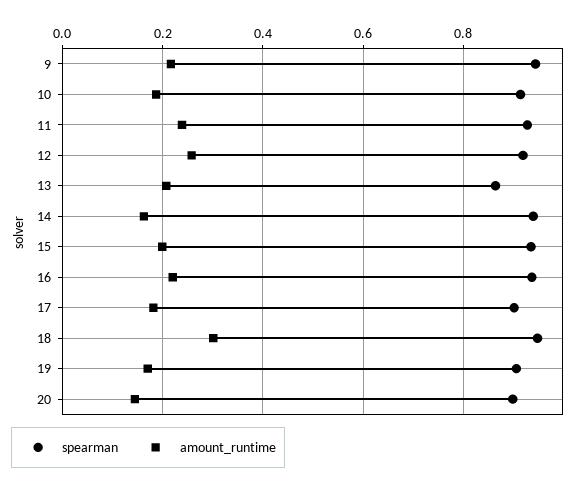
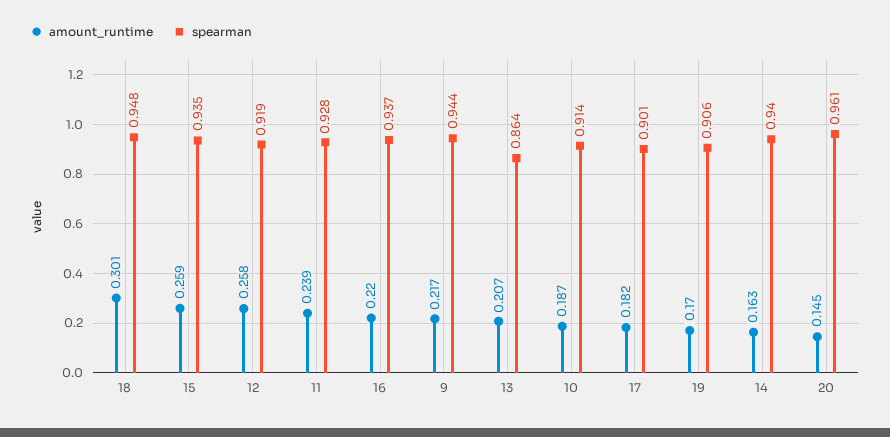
  {
    "spearman": {
      "9": 0.944,
      "10": 0.914,
      "11": 0.928,
      "12": 0.919,
      "13": 0.864,
      "14": 0.94,
      "15": 0.935,
      "16": 0.937,
      "17": 0.901,
      "18": 0.948,
      "19": 0.906,
-     "20": 0.9
+     "20": 0.961
    },
    "amount_runtime": {
      "9": 0.217,
      "10": 0.187,
      "11": 0.239,
      "12": 0.258,
      "13": 0.207,
      "14": 0.163,
-     "15": 0.2,
+     "15": 0.259,
      "16": 0.22,
      "17": 0.182,
      "18": 0.301,
      "19": 0.17,
      "20": 0.145
    }
  }

